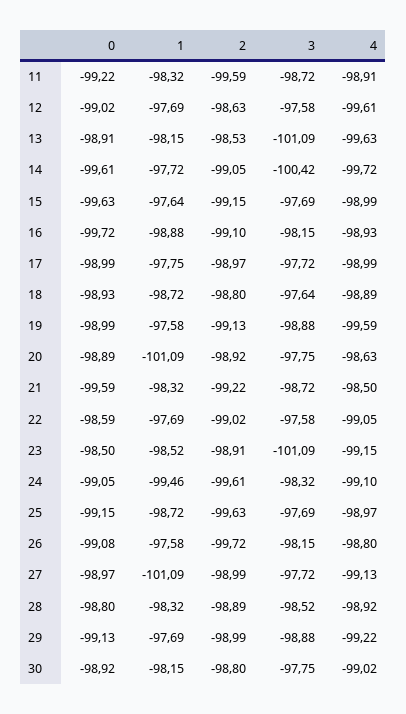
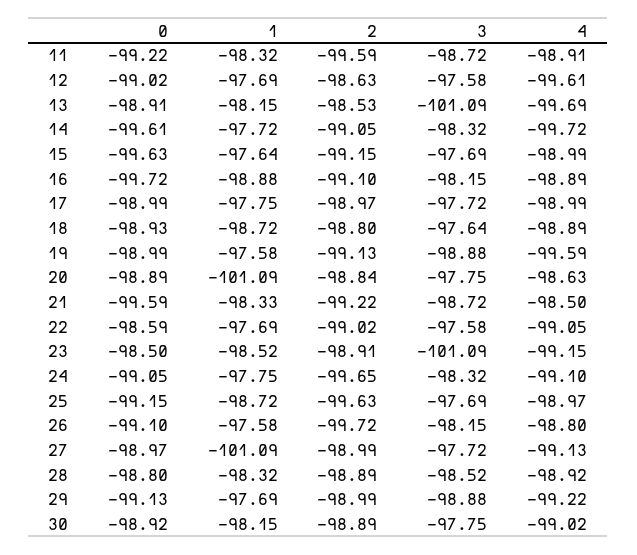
  {
    "0": {
      "11": -99.22,
      "12": -99.02,
      "13": -98.91,
      "14": -99.61,
      "15": -99.63,
      "16": -99.72,
      "17": -98.99,
      "18": -98.93,
      "19": -98.99,
      "20": -98.89,
      "21": -99.59,
      "22": -98.59,
      "23": -98.5,
      "24": -99.05,
      "25": -99.15,
-     "26": -99.08,
+     "26": -99.1,
      "27": -98.97,
      "28": -98.8,
      "29": -99.13,
      "30": -98.92
    },
    "1": {
      "11": -98.32,
      "12": -97.69,
      "13": -98.15,
      "14": -97.72,
      "15": -97.64,
      "16": -98.88,
      "17": -97.75,
      "18": -98.72,
      "19": -97.58,
      "20": -101.09,
-     "21": -98.32,
+     "21": -98.33,
      "22": -97.69,
      "23": -98.52,
-     "24": -99.46,
+     "24": -97.75,
      "25": -98.72,
      "26": -97.58,
      "27": -101.09,
      "28": -98.32,
      "29": -97.69,
      "30": -98.15
    },
    "2": {
      "11": -99.59,
      "12": -98.63,
      "13": -98.53,
      "14": -99.05,
      "15": -99.15,
      "16": -99.1,
      "17": -98.97,
      "18": -98.8,
      "19": -99.13,
-     "20": -98.92,
+     "20": -98.84,
      "21": -99.22,
      "22": -99.02,
      "23": -98.91,
-     "24": -99.61,
+     "24": -99.65,
      "25": -99.63,
      "26": -99.72,
      "27": -98.99,
      "28": -98.89,
      "29": -98.99,
-     "30": -98.8
+     "30": -98.89
    },
    "3": {
      "11": -98.72,
      "12": -97.58,
      "13": -101.09,
-     "14": -100.42,
+     "14": -98.32,
      "15": -97.69,
      "16": -98.15,
      "17": -97.72,
      "18": -97.64,
      "19": -98.88,
      "20": -97.75,
      "21": -98.72,
      "22": -97.58,
      "23": -101.09,
      "24": -98.32,
      "25": -97.69,
      "26": -98.15,
      "27": -97.72,
      "28": -98.52,
      "29": -98.88,
      "30": -97.75
    },
    "4": {
      "11": -98.91,
      "12": -99.61,
-     "13": -99.63,
+     "13": -99.69,
      "14": -99.72,
      "15": -98.99,
-     "16": -98.93,
+     "16": -98.89,
      "17": -98.99,
      "18": -98.89,
      "19": -99.59,
      "20": -98.63,
      "21": -98.5,
      "22": -99.05,
      "23": -99.15,
      "24": -99.1,
      "25": -98.97,
      "26": -98.8,
      "27": -99.13,
      "28": -98.92,
      "29": -99.22,
      "30": -99.02
    }
  }

